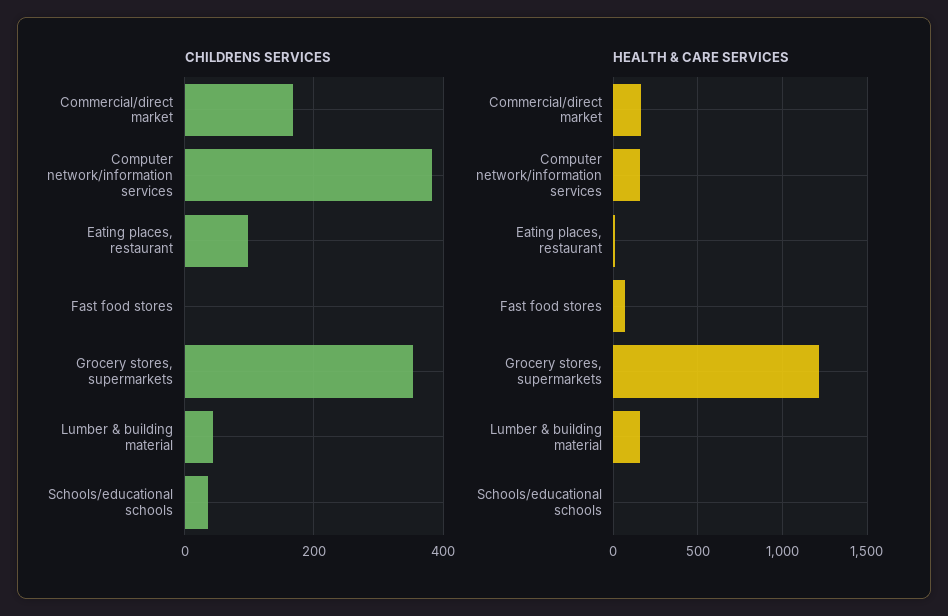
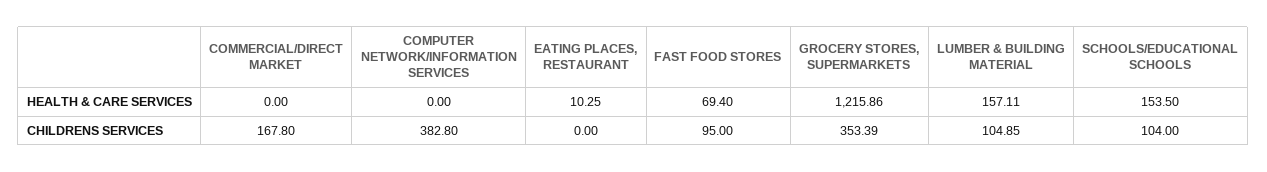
  {
    "CHILDRENS SERVICES": {
      "Commercial/direct market": 167.8,
      "Computer network/information services": 382.8,
-     "Eating places, restaurant": 100,
+     "Eating places, restaurant": 0,
-     "Fast food stores": 0,
+     "Fast food stores": 95,
      "Grocery stores, supermarkets": 353.39,
-     "Lumber & building material": 40,
+     "Lumber & building material": 104.85,
-     "Schools/educational schools": 40
+     "Schools/educational schools": 104
    },
    "HEALTH & CARE SERVICES": {
-     "Commercial/direct market": 150,
+     "Commercial/direct market": 0,
-     "Computer network/information services": 150,
+     "Computer network/information services": 0,
      "Eating places, restaurant": 10.25,
      "Fast food stores": 69.4,
      "Grocery stores, supermarkets": 1215.86,
      "Lumber & building material": 157.11,
-     "Schools/educational schools": 0
+     "Schools/educational schools": 153.5
    }
  }

